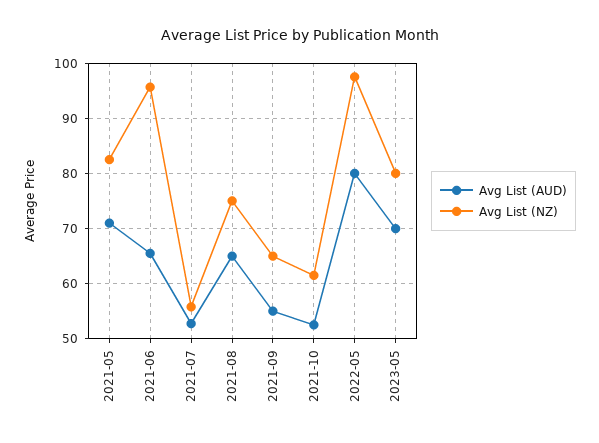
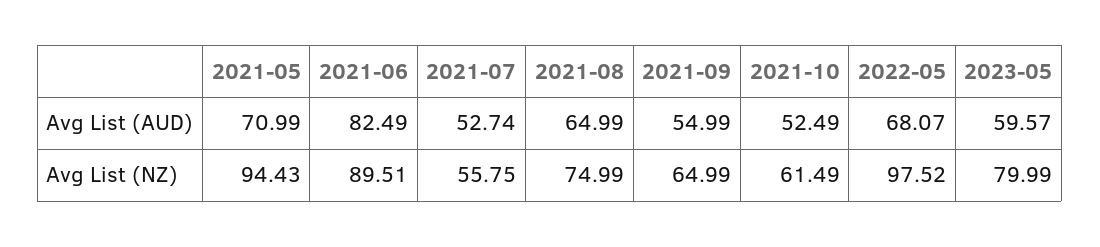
  {
    "Avg List (AUD)": {
      "2021-05": 70.99,
-     "2021-06": 66,
+     "2021-06": 82.49,
      "2021-07": 52.74,
      "2021-08": 64.99,
      "2021-09": 54.99,
      "2021-10": 52.49,
-     "2022-05": 80,
+     "2022-05": 68.07,
-     "2023-05": 70
+     "2023-05": 59.57
    },
    "Avg List (NZ)": {
-     "2021-05": 82,
+     "2021-05": 94.43,
-     "2021-06": 96,
+     "2021-06": 89.51,
      "2021-07": 55.75,
      "2021-08": 74.99,
      "2021-09": 64.99,
      "2021-10": 61.49,
      "2022-05": 97.52,
      "2023-05": 79.99
    }
  }

